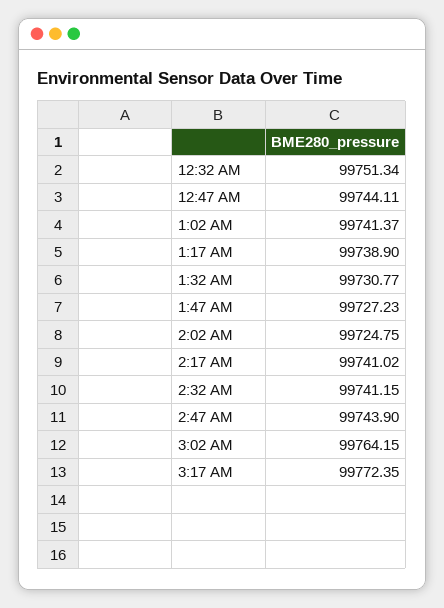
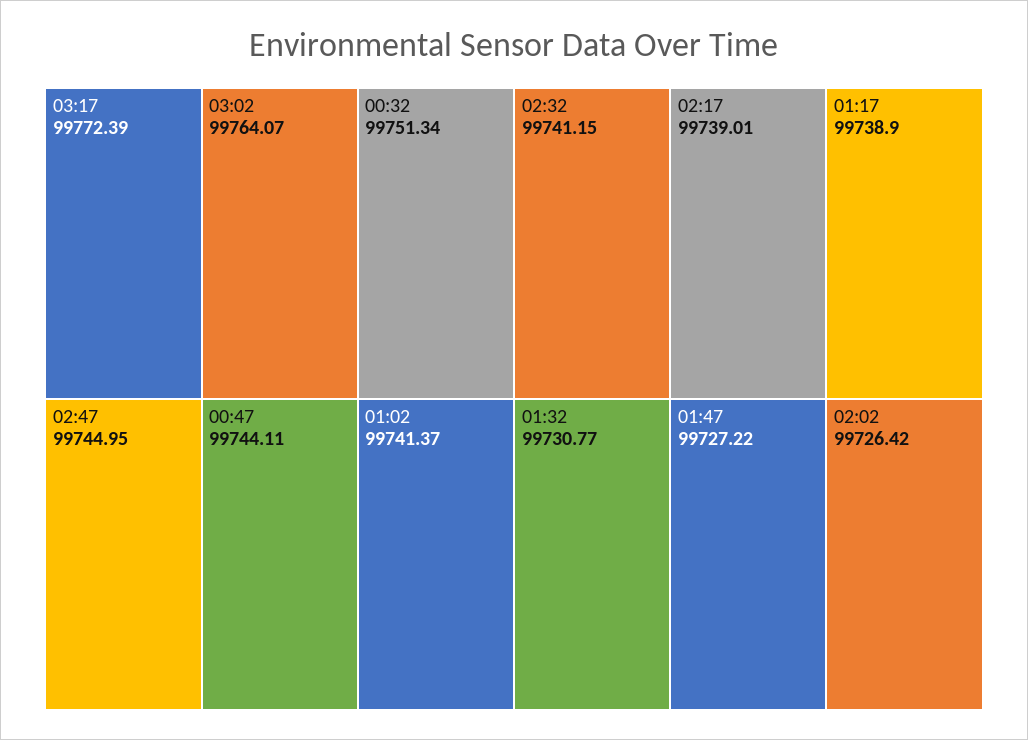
  {
    "12:32 AM": 99751.34,
    "12:47 AM": 99744.11,
    "1:02 AM": 99741.37,
    "1:17 AM": 99738.9,
    "1:32 AM": 99730.77,
-   "1:47 AM": 99727.23,
+   "1:47 AM": 99727.22,
-   "2:02 AM": 99724.75,
+   "2:02 AM": 99726.42,
-   "2:17 AM": 99741.02,
+   "2:17 AM": 99739.01,
    "2:32 AM": 99741.15,
-   "2:47 AM": 99743.9,
+   "2:47 AM": 99744.95,
-   "3:02 AM": 99764.15,
+   "3:02 AM": 99764.07,
-   "3:17 AM": 99772.35
+   "3:17 AM": 99772.39
  }

